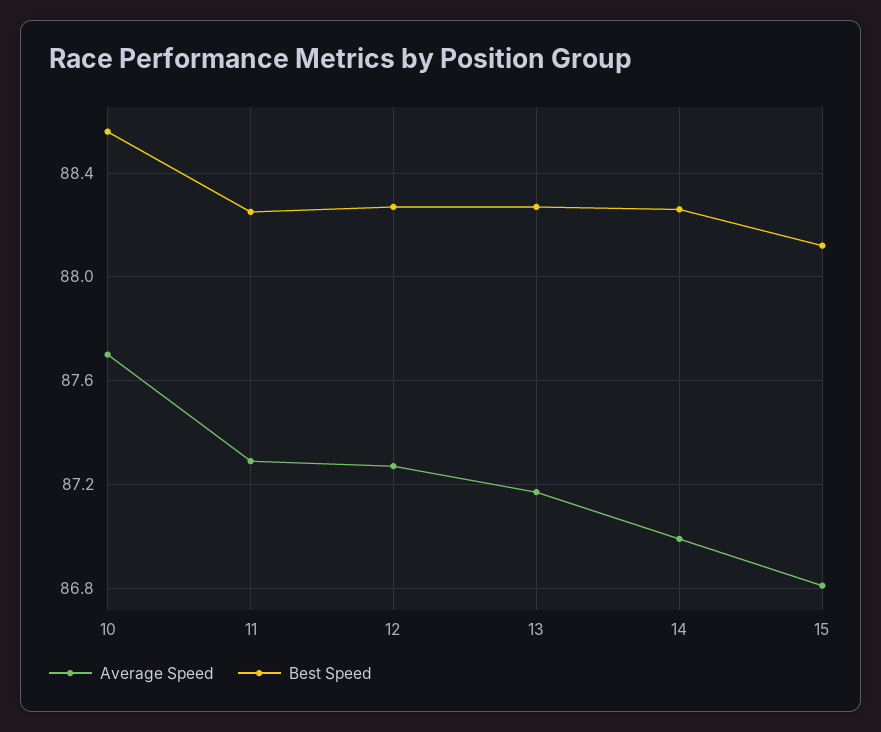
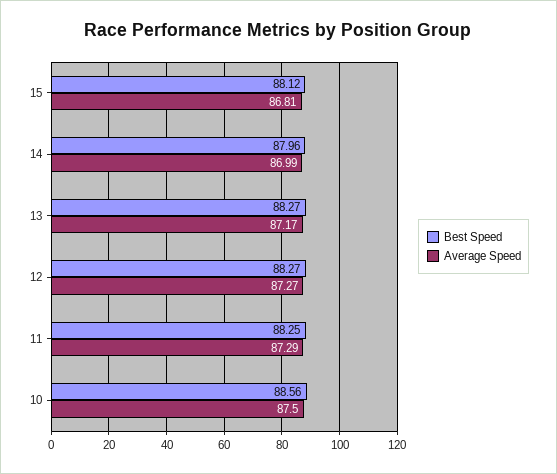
  {
    "Average Speed": {
-     "10": 87.7,
+     "10": 87.5,
      "11": 87.29,
      "12": 87.27,
      "13": 87.17,
      "14": 86.99,
      "15": 86.81
    },
    "Best Speed": {
      "10": 88.56,
      "11": 88.25,
      "12": 88.27,
      "13": 88.27,
-     "14": 88.25,
+     "14": 87.96,
      "15": 88.12
    }
  }

